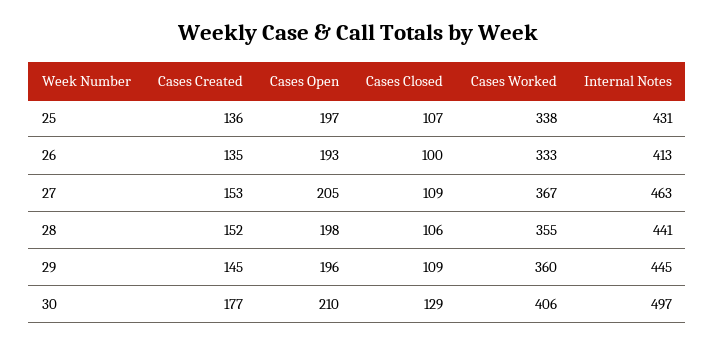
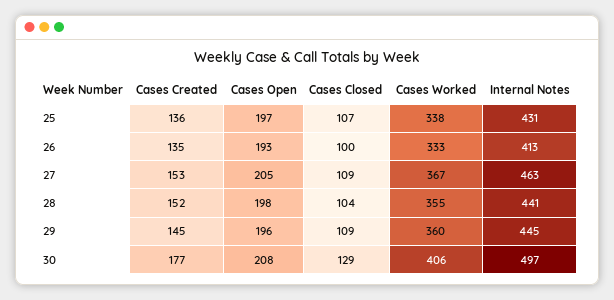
  {
    "Cases Created": {
      "25": 136,
      "26": 135,
      "27": 153,
      "28": 152,
      "29": 145,
      "30": 177
    },
    "Cases Open": {
      "25": 197,
      "26": 193,
      "27": 205,
      "28": 198,
      "29": 196,
-     "30": 210
+     "30": 208
    },
    "Cases Closed": {
      "25": 107,
      "26": 100,
      "27": 109,
-     "28": 106,
+     "28": 104,
      "29": 109,
      "30": 129
    },
    "Cases Worked": {
      "25": 338,
      "26": 333,
      "27": 367,
      "28": 355,
      "29": 360,
      "30": 406
    },
    "Internal Notes": {
      "25": 431,
      "26": 413,
      "27": 463,
      "28": 441,
      "29": 445,
      "30": 497
    }
  }

